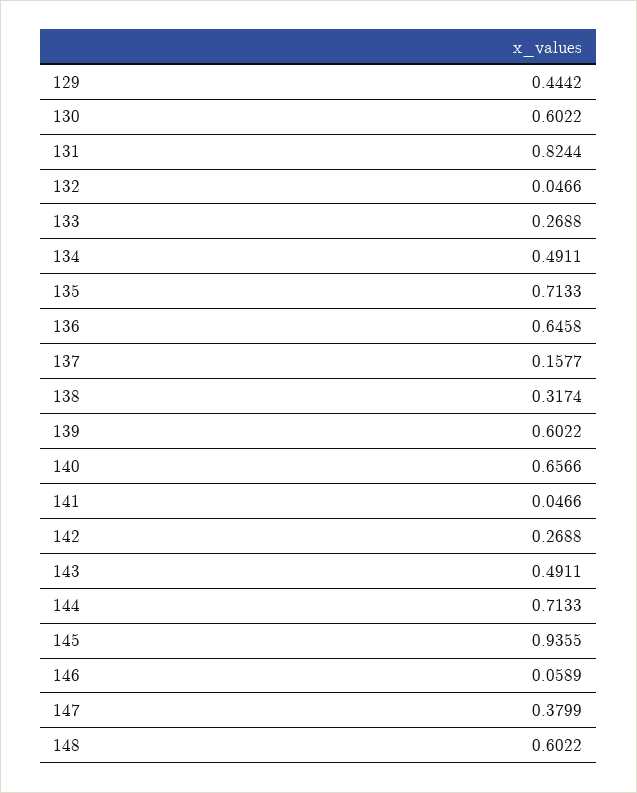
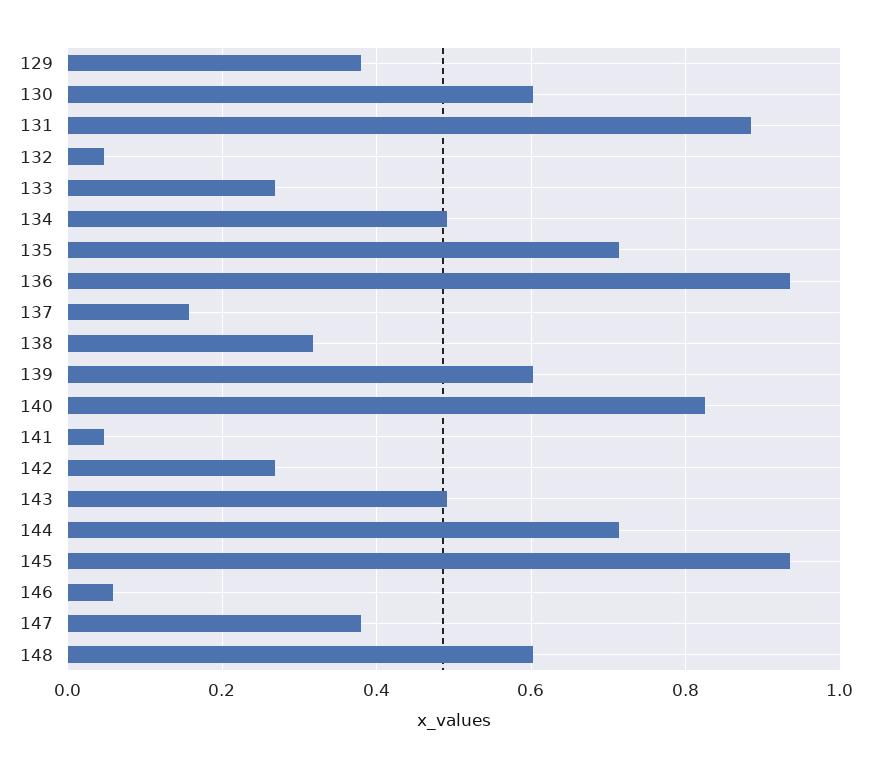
  {
-   "129": 0.4442,
+   "129": 0.38,
    "130": 0.6022,
-   "131": 0.8244,
+   "131": 0.88,
    "132": 0.0466,
    "133": 0.2688,
    "134": 0.4911,
    "135": 0.7133,
-   "136": 0.6458,
+   "136": 0.94,
    "137": 0.1577,
    "138": 0.3174,
    "139": 0.6022,
-   "140": 0.6566,
+   "140": 0.82,
    "141": 0.0466,
    "142": 0.2688,
    "143": 0.4911,
    "144": 0.7133,
    "145": 0.9355,
    "146": 0.0589,
    "147": 0.3799,
    "148": 0.6022
  }

